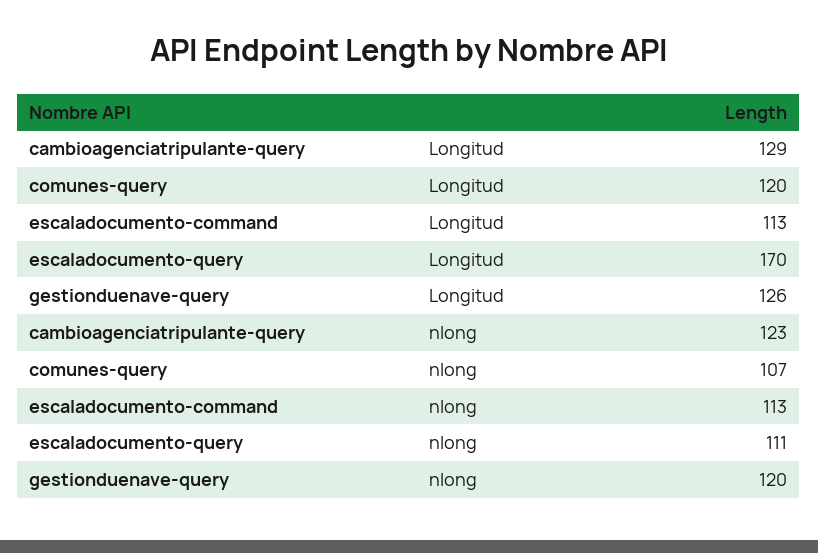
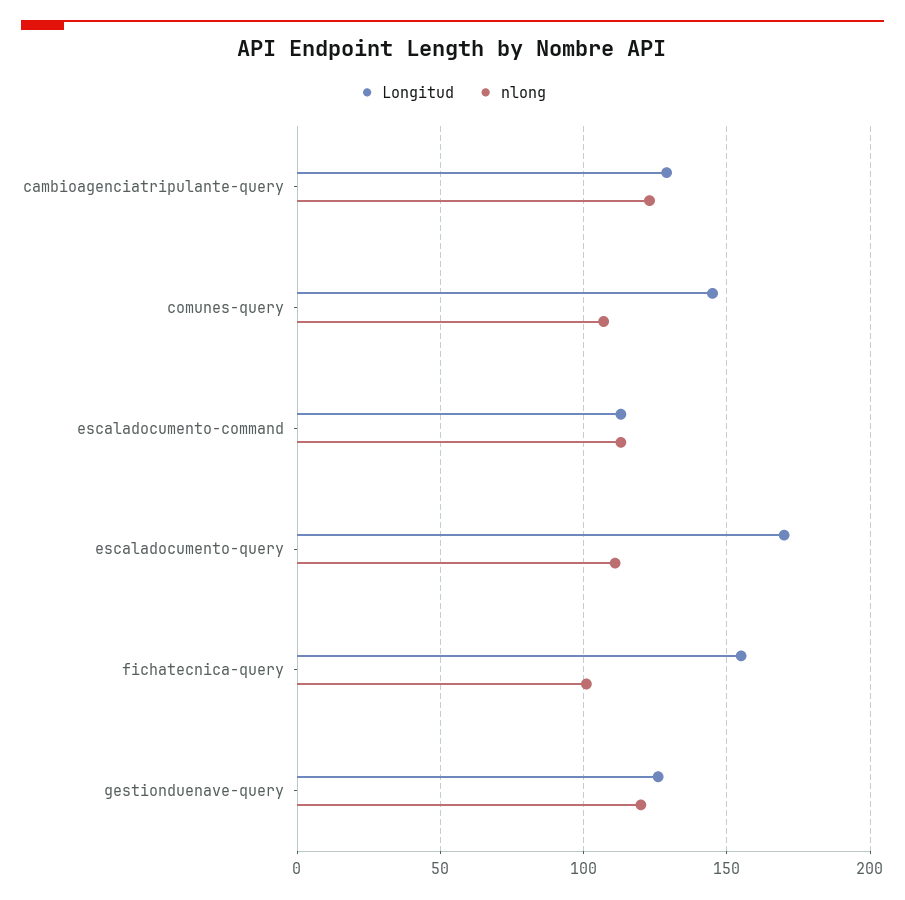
  {
    "Longitud": {
      "cambioagenciatripulante-query": 129,
-     "comunes-query": 120,
+     "comunes-query": 145,
      "escaladocumento-command": 113,
      "escaladocumento-query": 170,
-     "gestionduenave-query": 126
+     "gestionduenave-query": 126,
+     "fichatecnica-query": 155
    },
    "nlong": {
      "cambioagenciatripulante-query": 123,
      "comunes-query": 107,
      "escaladocumento-command": 113,
      "escaladocumento-query": 111,
-     "gestionduenave-query": 120
+     "gestionduenave-query": 120,
+     "fichatecnica-query": 100
    }
  }

